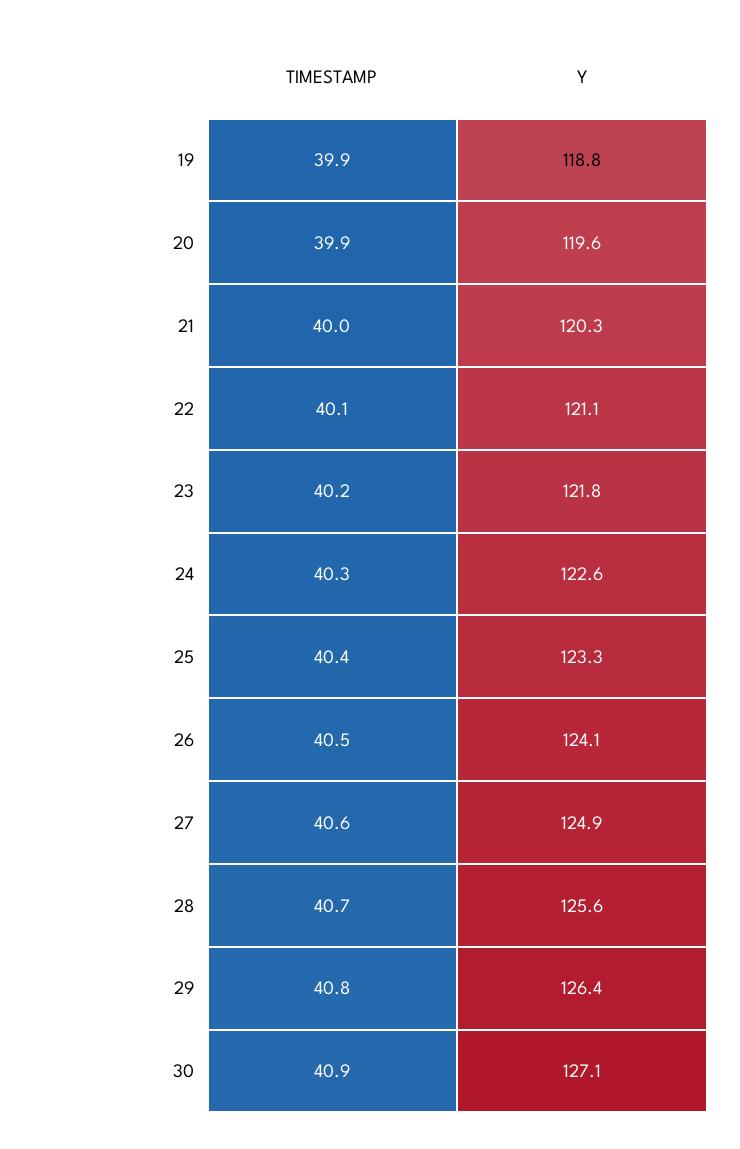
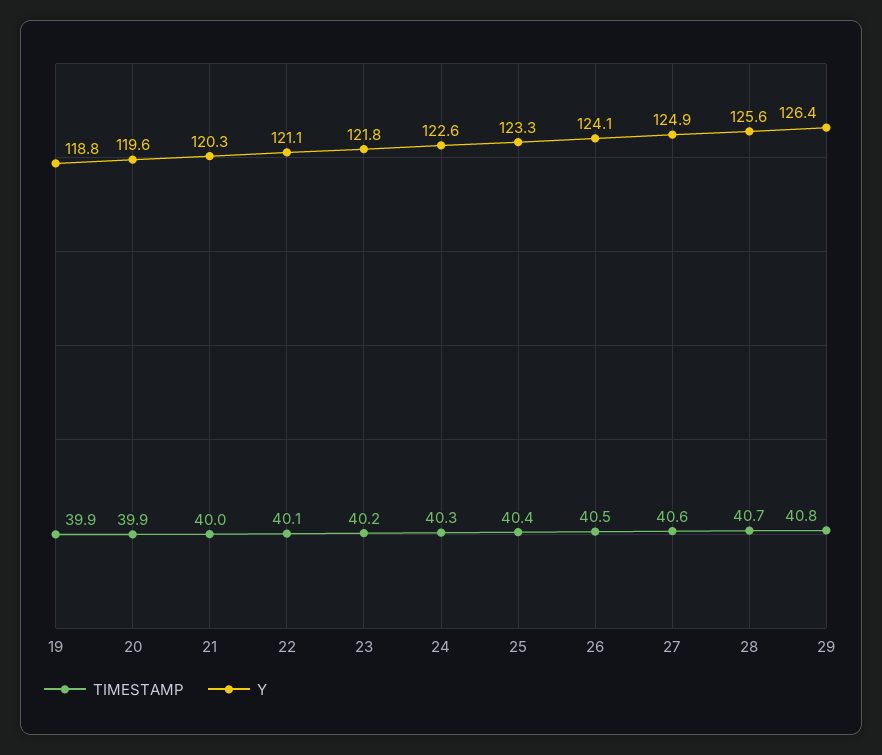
  {
    "TIMESTAMP": {
      "19": 39.9,
      "20": 39.9,
      "21": 40,
      "22": 40.1,
      "23": 40.2,
      "24": 40.3,
      "25": 40.4,
      "26": 40.5,
      "27": 40.6,
      "28": 40.7,
-     "29": 40.8,
+     "29": 40.8
-     "30": 40.9
    },
    "Y": {
      "19": 118.8,
      "20": 119.6,
      "21": 120.3,
      "22": 121.1,
      "23": 121.8,
      "24": 122.6,
      "25": 123.3,
      "26": 124.1,
      "27": 124.9,
      "28": 125.6,
-     "29": 126.4,
+     "29": 126.4
-     "30": 127.1
    }
  }

